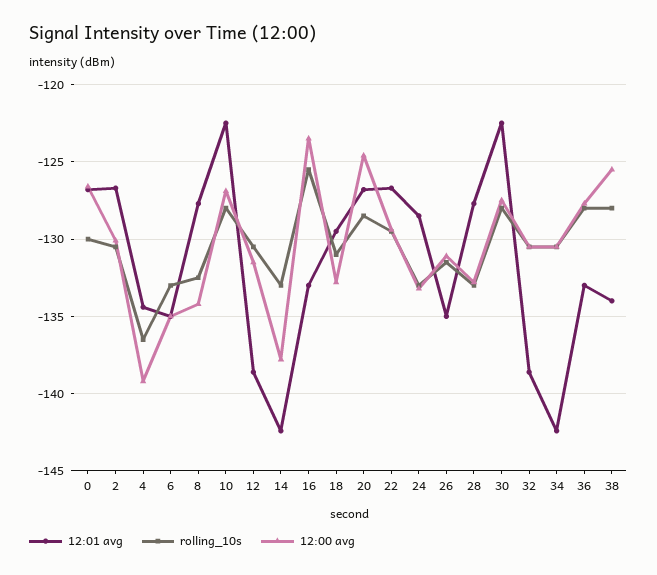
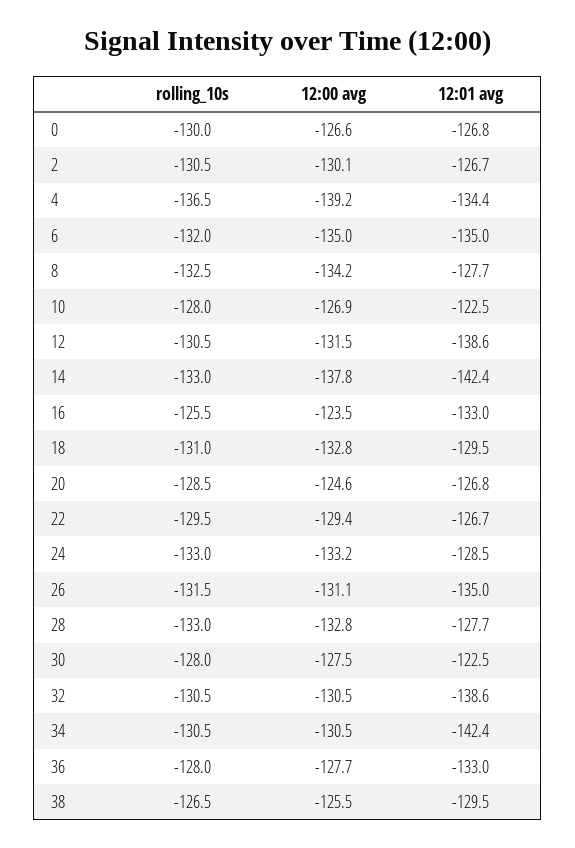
  {
    "12:01 avg": {
      "0": -126.8,
      "2": -126.7,
      "4": -134.4,
      "6": -135,
      "8": -127.7,
      "10": -122.5,
      "12": -138.6,
      "14": -142.4,
      "16": -133,
      "18": -129.5,
      "20": -126.8,
      "22": -126.7,
      "24": -128.5,
      "26": -135,
      "28": -127.7,
      "30": -122.5,
      "32": -138.6,
      "34": -142.4,
      "36": -133,
-     "38": -134
+     "38": -129.5
    },
    "rolling_10s": {
      "0": -130,
      "2": -130.5,
      "4": -136.5,
-     "6": -133,
+     "6": -132,
      "8": -132.5,
      "10": -128,
      "12": -130.5,
      "14": -133,
      "16": -125.5,
      "18": -131,
      "20": -128.5,
      "22": -129.5,
      "24": -133,
      "26": -131.5,
      "28": -133,
      "30": -128,
      "32": -130.5,
      "34": -130.5,
      "36": -128,
-     "38": -128
+     "38": -126.5
    },
    "12:00 avg": {
      "0": -126.6,
      "2": -130.1,
      "4": -139.2,
      "6": -135,
      "8": -134.2,
      "10": -126.9,
      "12": -131.5,
      "14": -137.8,
      "16": -123.5,
      "18": -132.8,
      "20": -124.6,
      "22": -129.4,
      "24": -133.2,
      "26": -131.1,
      "28": -132.8,
      "30": -127.5,
      "32": -130.5,
      "34": -130.5,
      "36": -127.7,
      "38": -125.5
    }
  }

